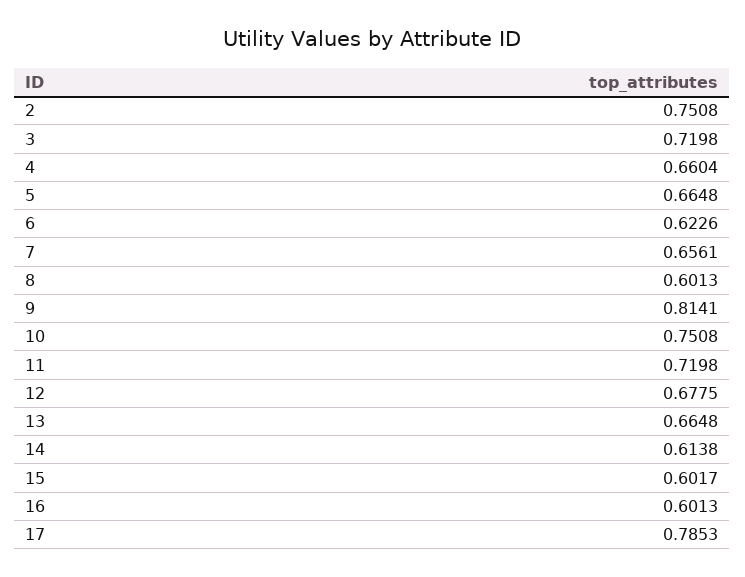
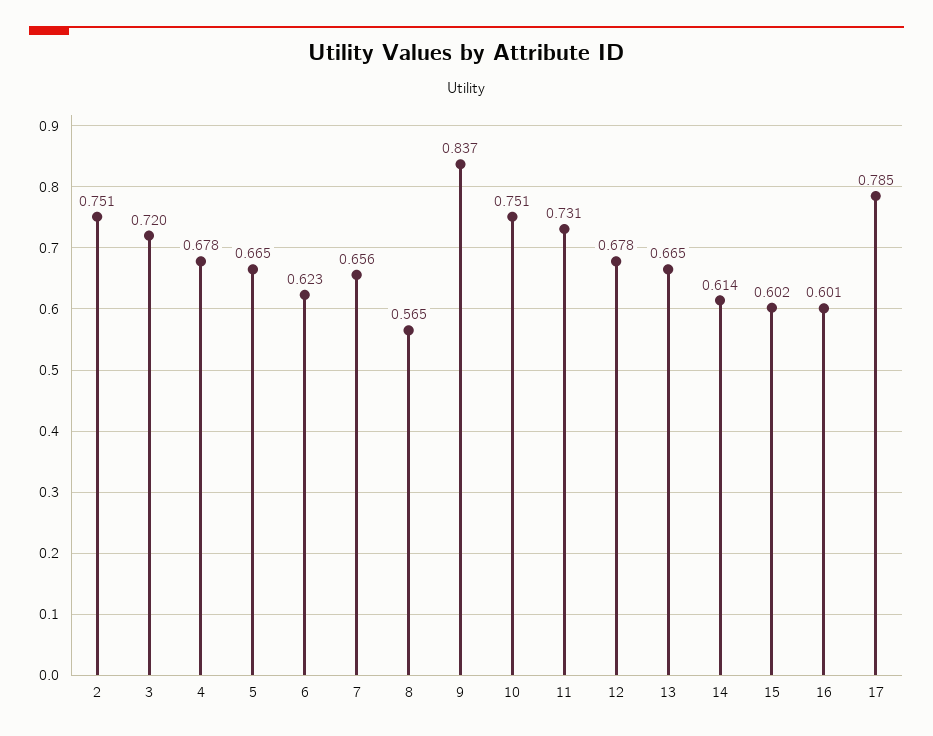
  {
    "2": 0.7508,
    "3": 0.7198,
-   "4": 0.6604,
+   "4": 0.678,
    "5": 0.6648,
    "6": 0.6226,
    "7": 0.6561,
-   "8": 0.6013,
+   "8": 0.565,
-   "9": 0.8141,
+   "9": 0.837,
    "10": 0.7508,
-   "11": 0.7198,
+   "11": 0.731,
    "12": 0.6775,
    "13": 0.6648,
    "14": 0.6138,
    "15": 0.6017,
    "16": 0.6013,
    "17": 0.7853
  }

